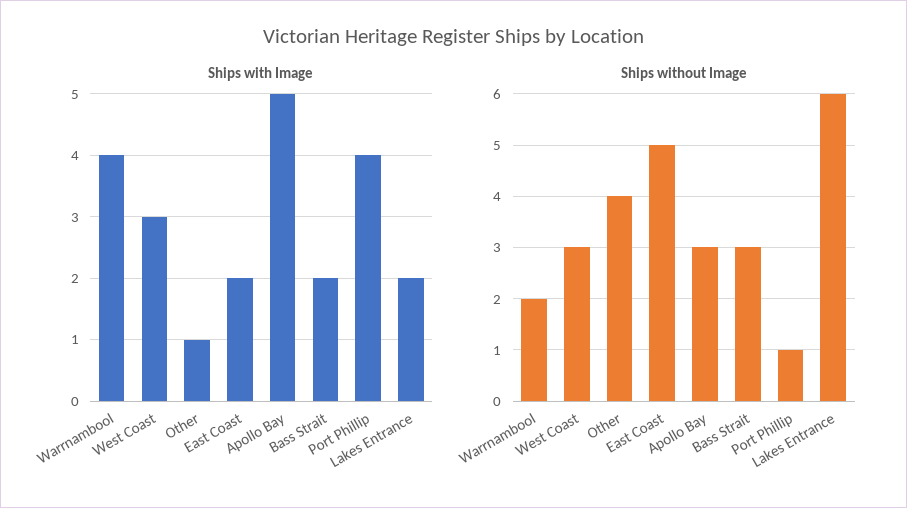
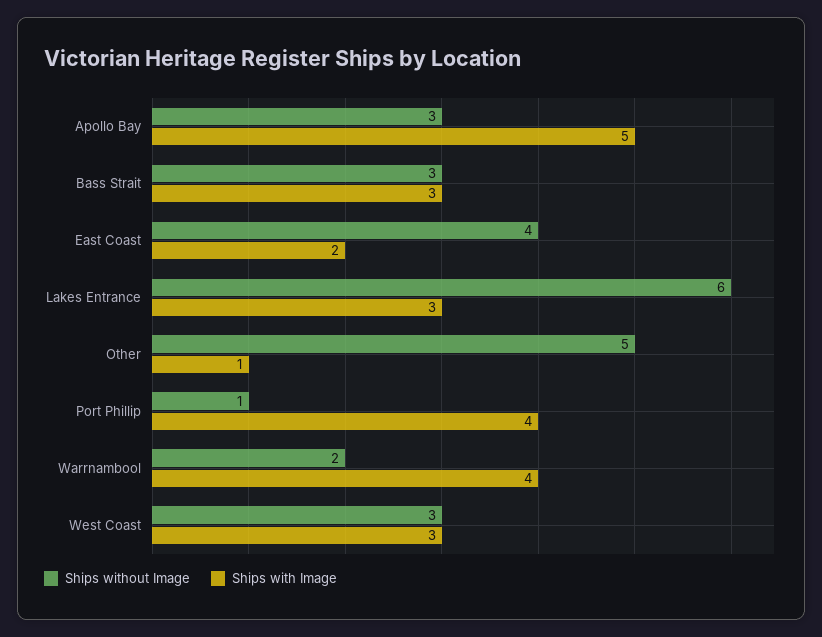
  {
    "Ships with Image": {
      "Warrnambool": 4,
      "West Coast": 3,
      "Other": 1,
      "East Coast": 2,
      "Apollo Bay": 5,
-     "Bass Strait": 2,
+     "Bass Strait": 3,
      "Port Phillip": 4,
-     "Lakes Entrance": 2
+     "Lakes Entrance": 3
    },
    "Ships without Image": {
      "Warrnambool": 2,
      "West Coast": 3,
-     "Other": 4,
+     "Other": 5,
-     "East Coast": 5,
+     "East Coast": 4,
      "Apollo Bay": 3,
      "Bass Strait": 3,
      "Port Phillip": 1,
      "Lakes Entrance": 6
    }
  }

